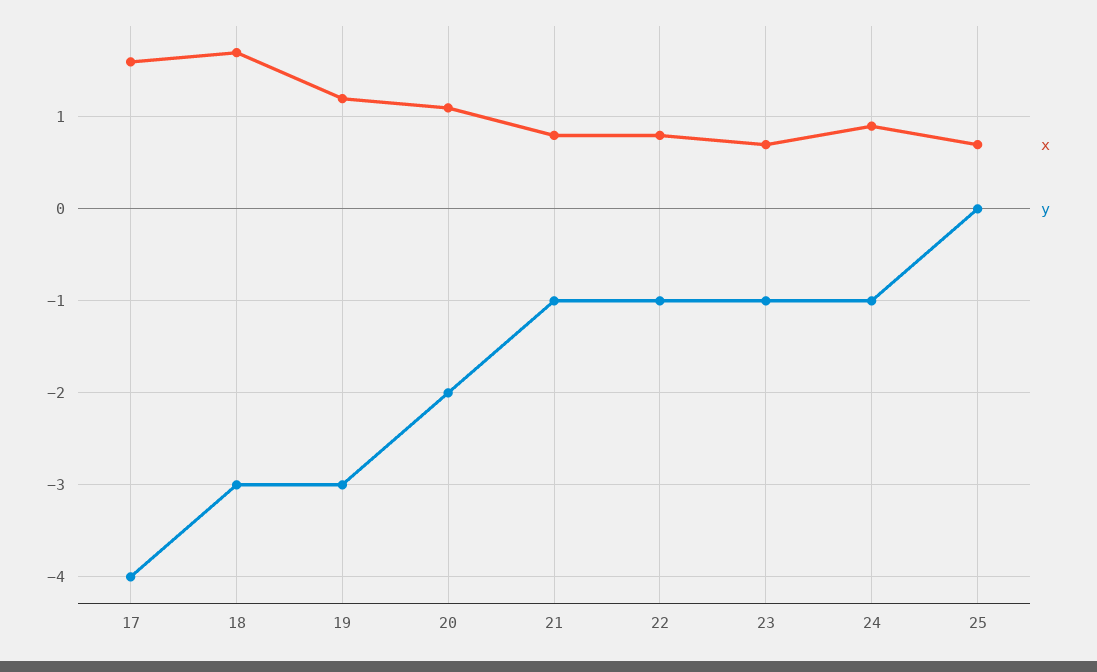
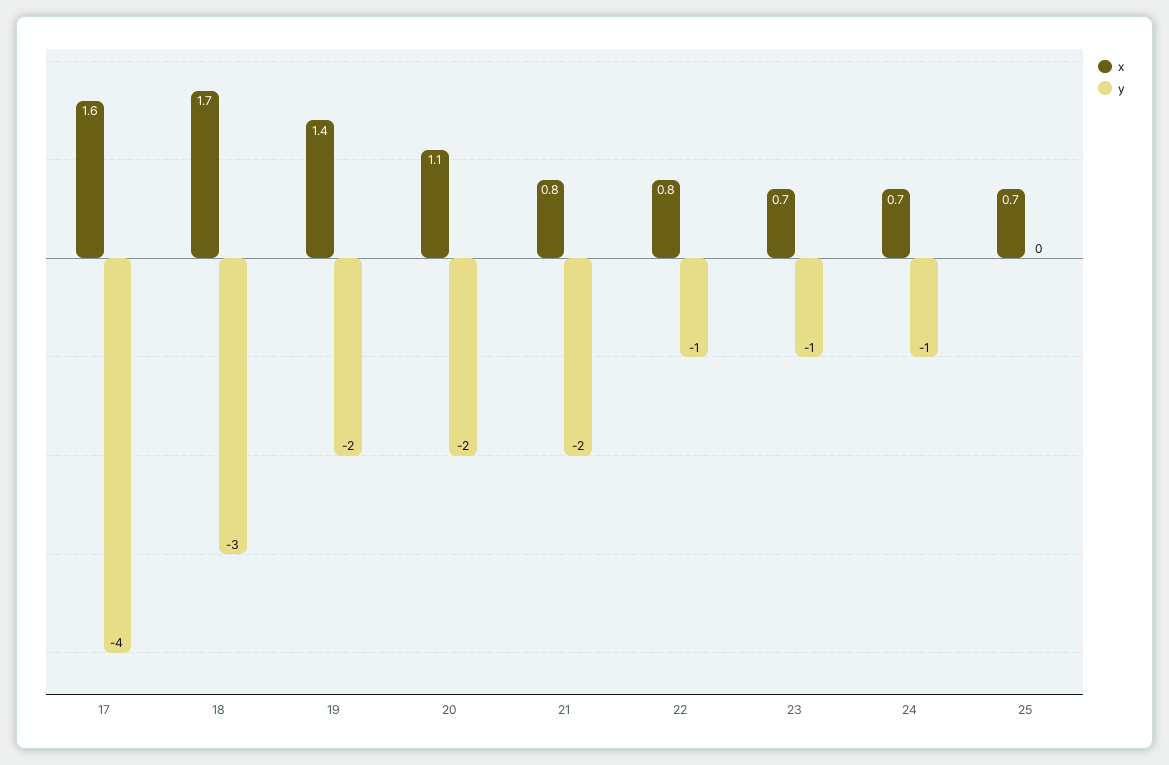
  {
    "x": {
      "17": 1.6,
      "18": 1.7,
-     "19": 1.2,
+     "19": 1.4,
      "20": 1.1,
      "21": 0.8,
      "22": 0.8,
      "23": 0.7,
-     "24": 0.9,
+     "24": 0.7,
      "25": 0.7
    },
    "y": {
      "17": -4,
      "18": -3,
-     "19": -3,
+     "19": -2,
      "20": -2,
-     "21": -1,
+     "21": -2,
      "22": -1,
      "23": -1,
      "24": -1,
      "25": 0
    }
  }

